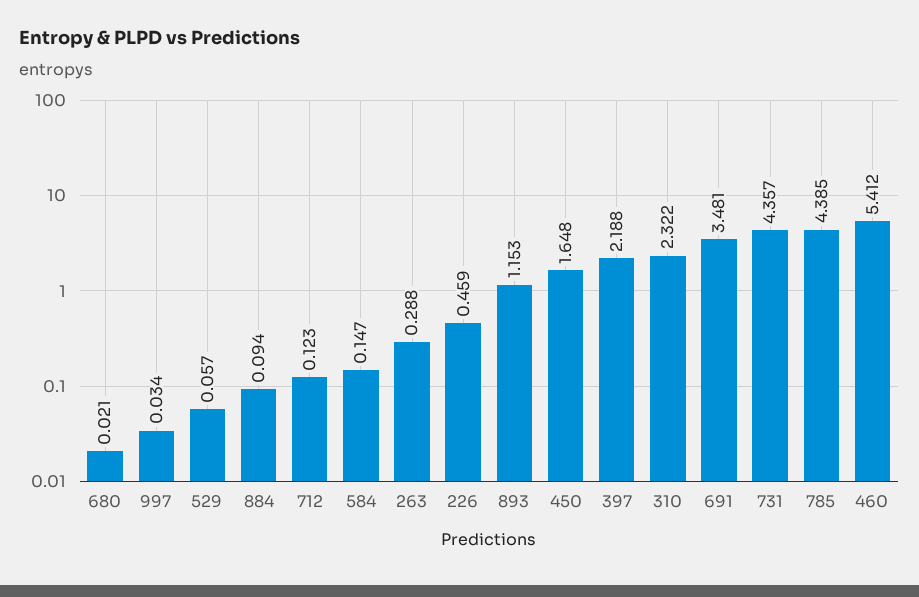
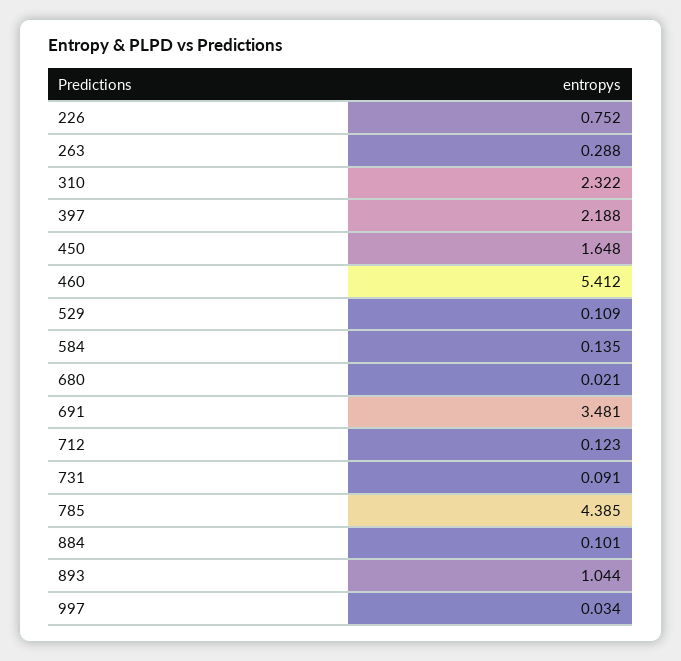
  {
    "680": 0.021,
    "997": 0.034,
-   "529": 0.057,
+   "529": 0.109,
-   "884": 0.094,
+   "884": 0.101,
    "712": 0.123,
-   "584": 0.147,
+   "584": 0.135,
    "263": 0.288,
-   "226": 0.459,
+   "226": 0.752,
-   "893": 1.153,
+   "893": 1.044,
    "450": 1.648,
    "397": 2.188,
    "310": 2.322,
    "691": 3.481,
-   "731": 4.357,
+   "731": 0.091,
    "785": 4.385,
    "460": 5.412
  }

